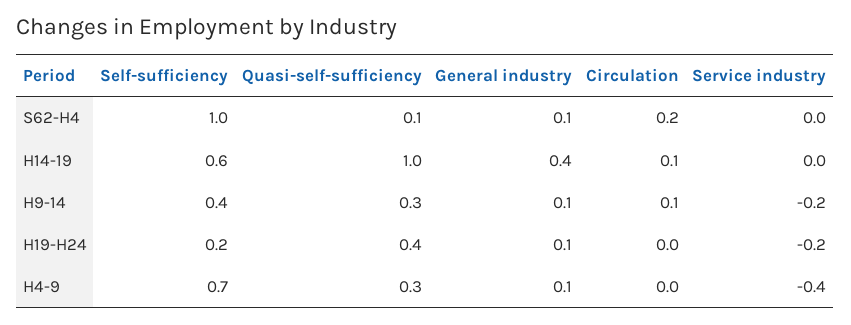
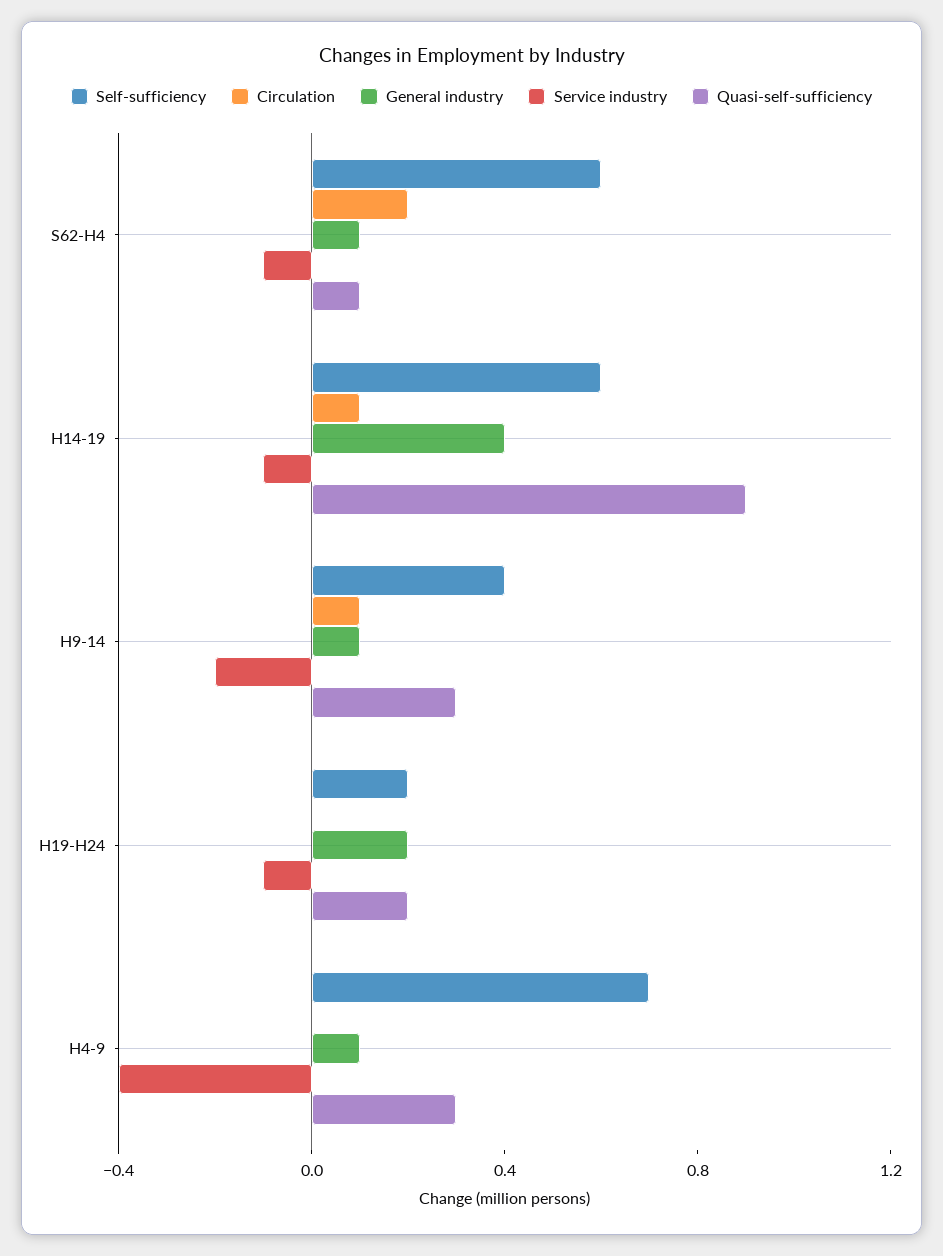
  {
    "Self-sufficiency": {
-     "S62-H4": 1,
+     "S62-H4": 0.6,
      "H14-19": 0.6,
      "H9-14": 0.4,
      "H19-H24": 0.2,
      "H4-9": 0.7
    },
    "Quasi-self-sufficiency": {
      "S62-H4": 0.1,
-     "H14-19": 1,
+     "H14-19": 0.9,
      "H9-14": 0.3,
-     "H19-H24": 0.4,
+     "H19-H24": 0.2,
      "H4-9": 0.3
    },
    "General industry": {
      "S62-H4": 0.1,
      "H14-19": 0.4,
      "H9-14": 0.1,
-     "H19-H24": 0.1,
+     "H19-H24": 0.2,
      "H4-9": 0.1
    },
    "Circulation": {
      "S62-H4": 0.2,
      "H14-19": 0.1,
      "H9-14": 0.1,
      "H19-H24": 0,
      "H4-9": 0
    },
    "Service industry": {
-     "S62-H4": 0,
+     "S62-H4": -0.1,
-     "H14-19": 0,
+     "H14-19": -0.1,
      "H9-14": -0.2,
-     "H19-H24": -0.2,
+     "H19-H24": -0.1,
      "H4-9": -0.4
    }
  }

